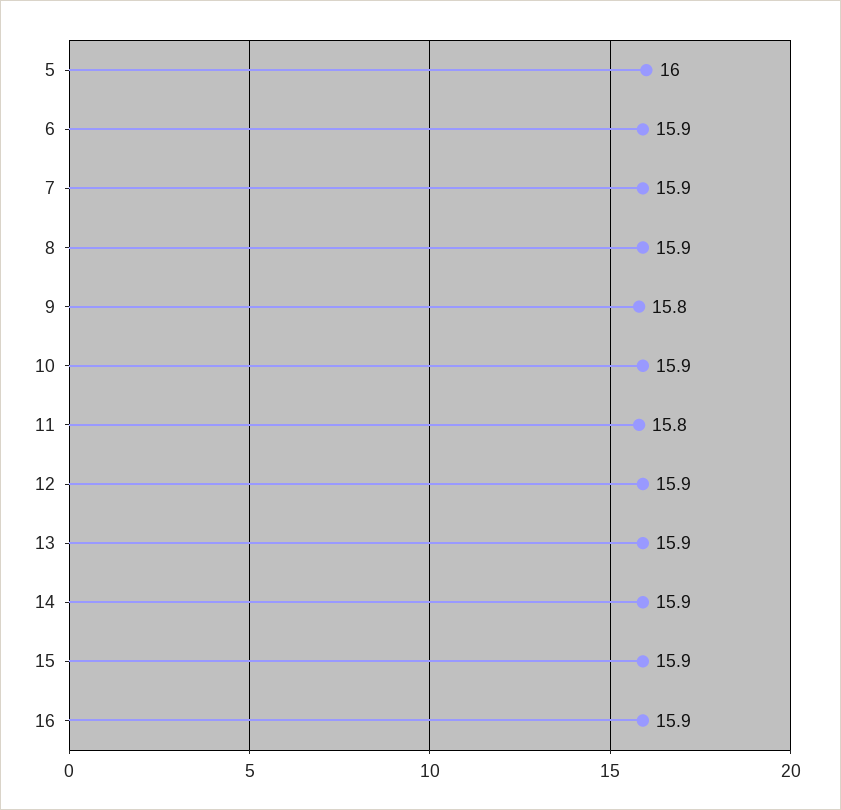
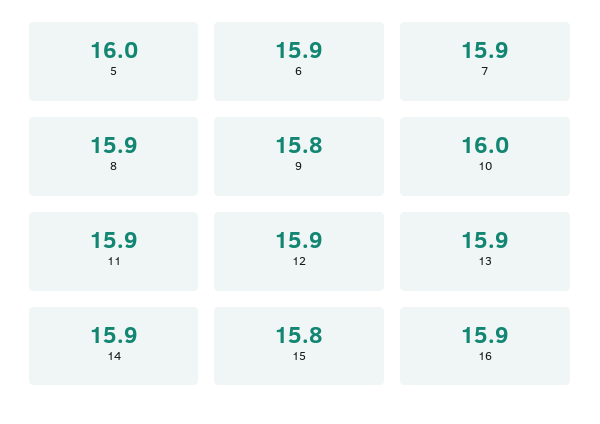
  {
    "5": 16,
    "6": 15.9,
    "7": 15.9,
    "8": 15.9,
    "9": 15.8,
-   "10": 15.9,
+   "10": 16,
-   "11": 15.8,
+   "11": 15.9,
    "12": 15.9,
    "13": 15.9,
    "14": 15.9,
-   "15": 15.9,
+   "15": 15.8,
    "16": 15.9
  }

